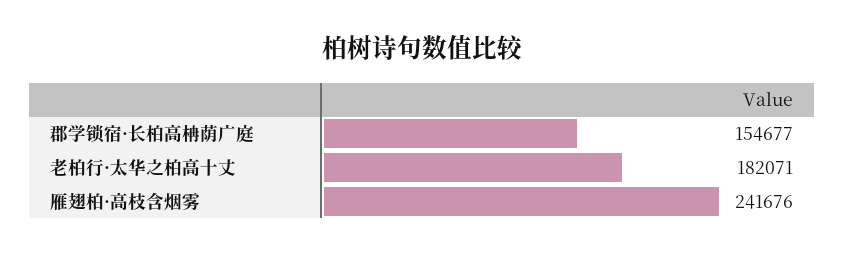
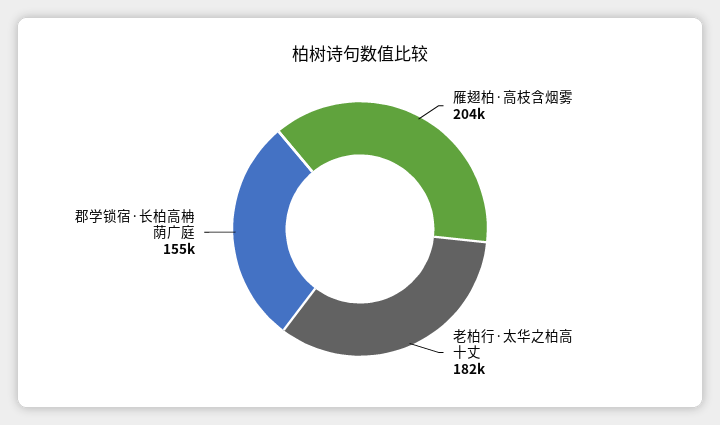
  {
    "郡学锁宿·长柏高柟荫广庭": 154677,
    "老柏行·太华之柏高十丈": 182071,
-   "雁翅柏·高枝含烟雾": 241676
+   "雁翅柏·高枝含烟雾": 204000
  }

